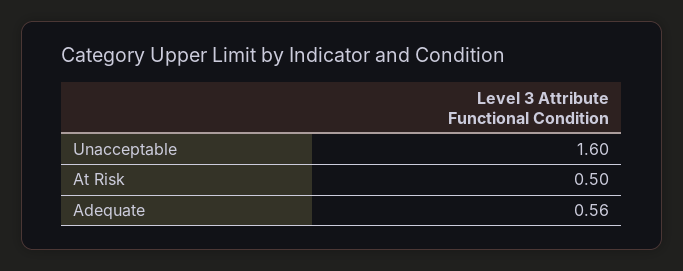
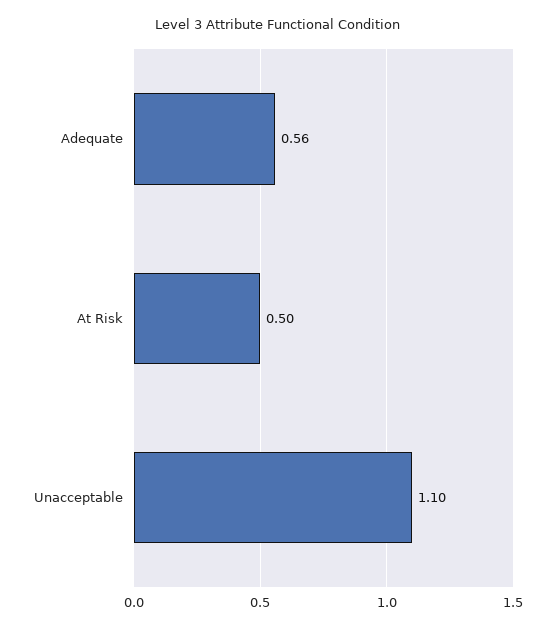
  {
-   "Unacceptable": 1.6,
+   "Unacceptable": 1.1,
    "At Risk": 0.5,
    "Adequate": 0.56
  }

